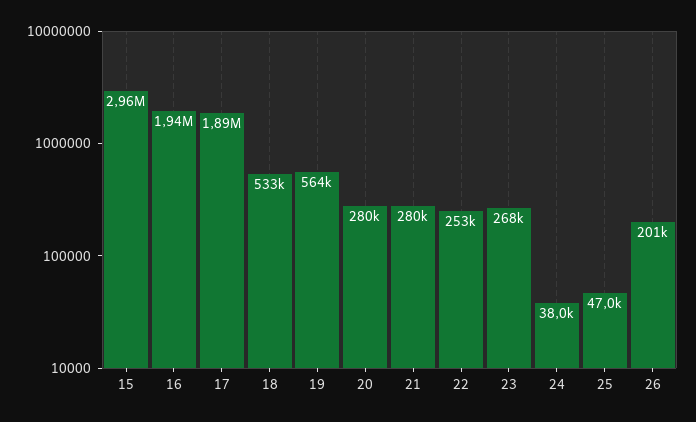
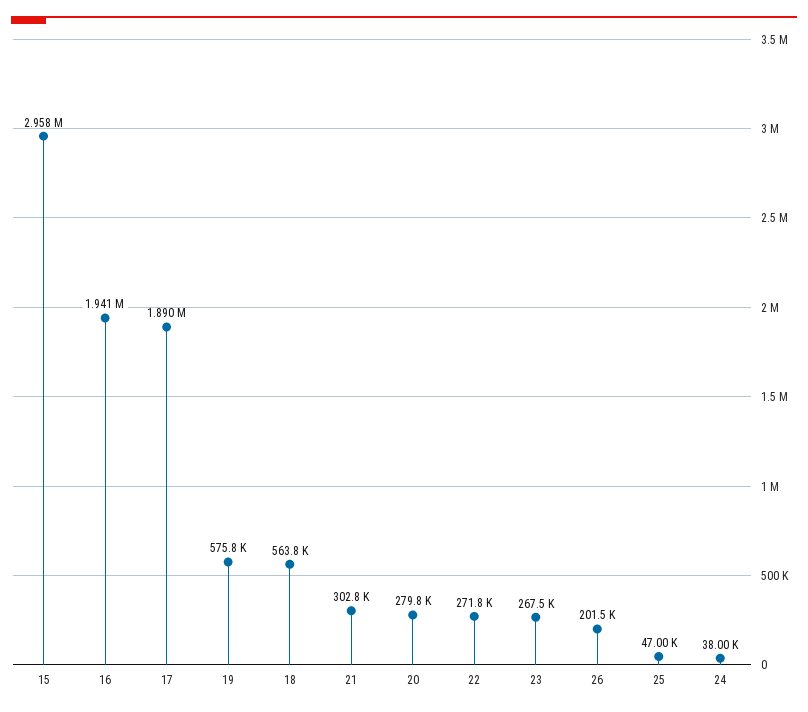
  {
    "15": 2958000,
    "16": 1941000,
    "17": 1890000,
-   "18": 533000,
+   "18": 563800,
-   "19": 564000,
+   "19": 575800,
    "20": 279800,
-   "21": 280000,
+   "21": 302800,
-   "22": 253000,
+   "22": 271800,
    "23": 267500,
    "24": 38000,
    "25": 47000,
    "26": 201500
  }

